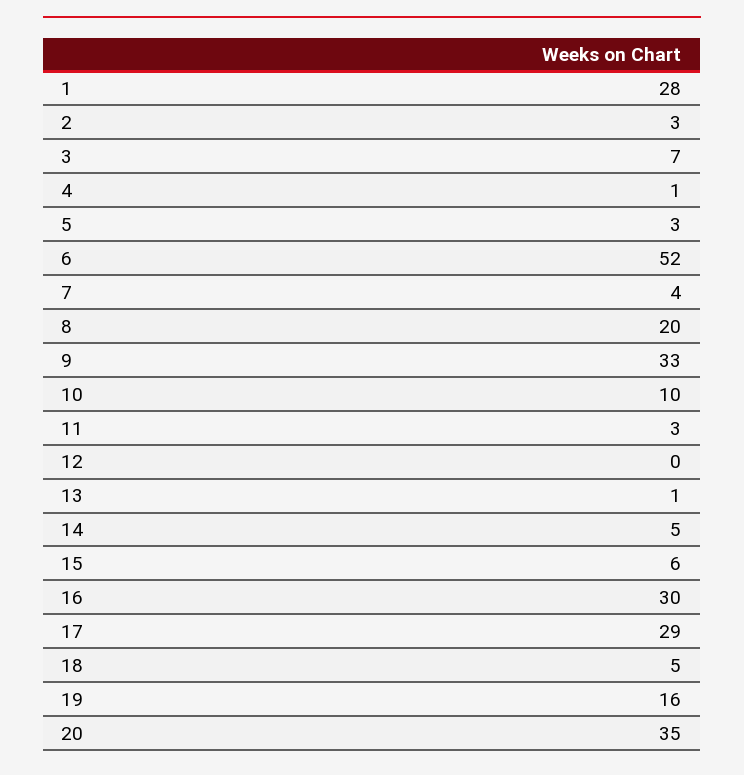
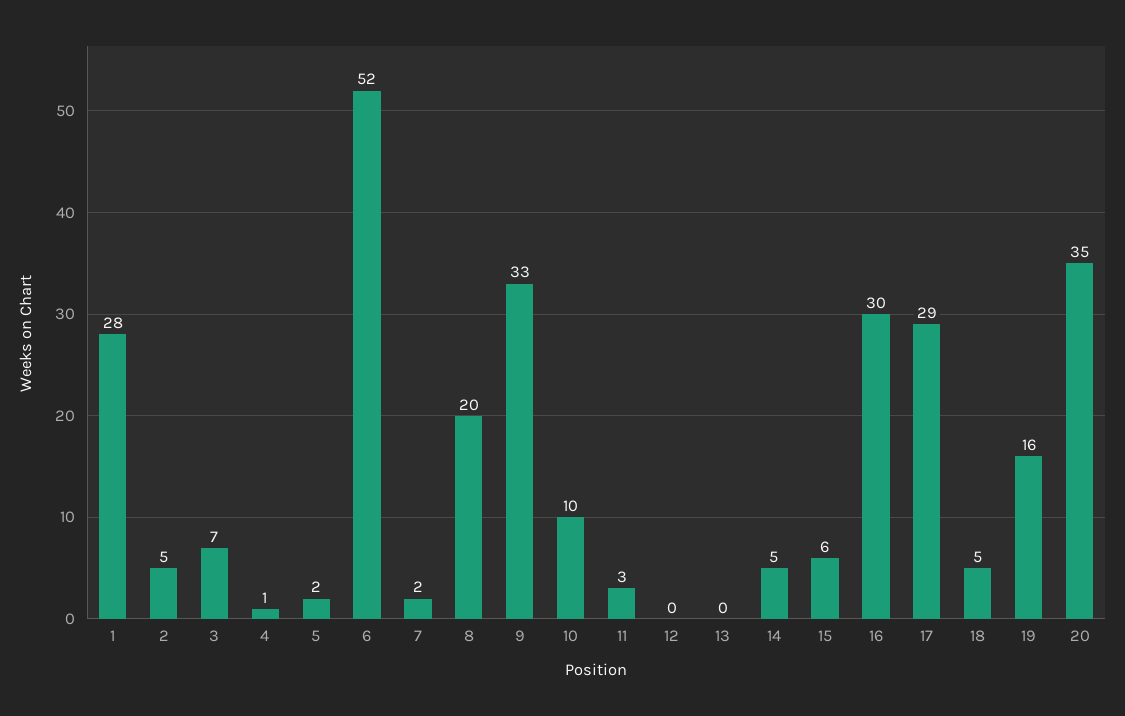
  {
    "1": 28,
-   "2": 3,
+   "2": 5,
    "3": 7,
    "4": 1,
-   "5": 3,
+   "5": 2,
    "6": 52,
-   "7": 4,
+   "7": 2,
    "8": 20,
    "9": 33,
    "10": 10,
    "11": 3,
    "12": 0,
-   "13": 1,
+   "13": 0,
    "14": 5,
    "15": 6,
    "16": 30,
    "17": 29,
    "18": 5,
    "19": 16,
    "20": 35
  }

